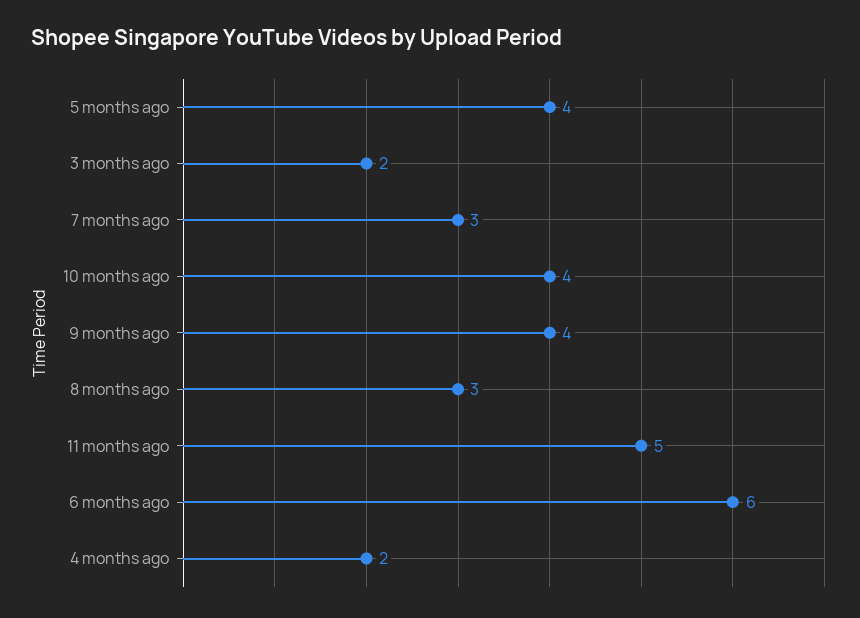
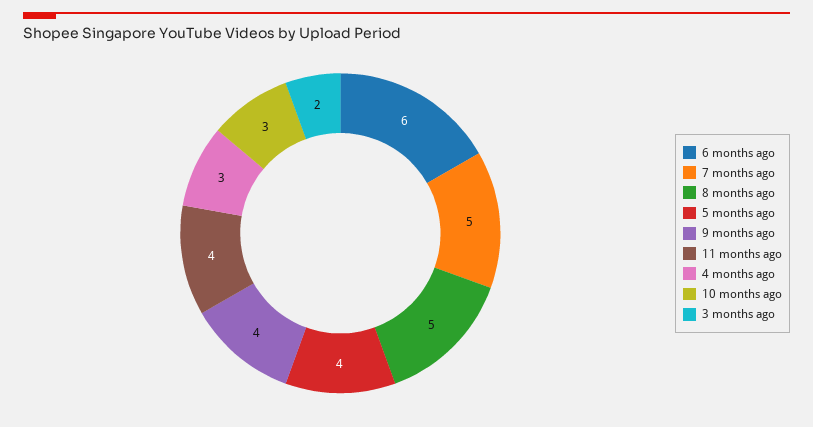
  {
    "5 months ago": 4,
    "3 months ago": 2,
-   "7 months ago": 3,
+   "7 months ago": 5,
-   "10 months ago": 4,
+   "10 months ago": 3,
    "9 months ago": 4,
-   "8 months ago": 3,
+   "8 months ago": 5,
-   "11 months ago": 5,
+   "11 months ago": 4,
    "6 months ago": 6,
-   "4 months ago": 2
+   "4 months ago": 3
  }

